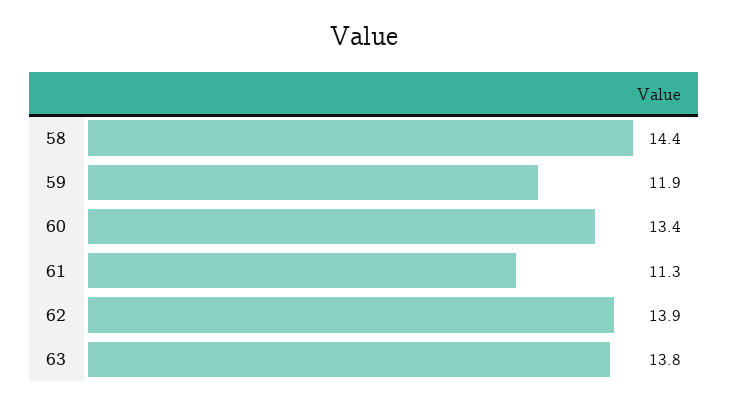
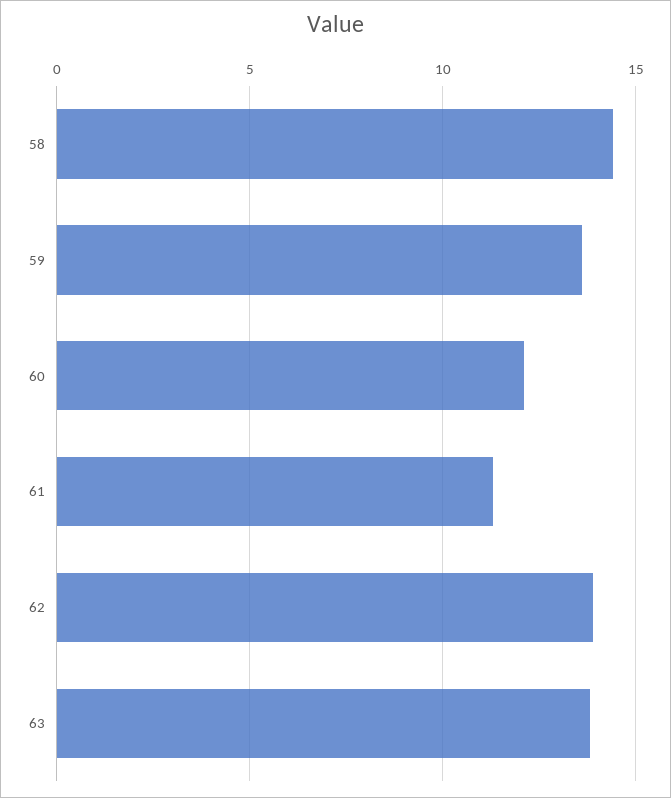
  {
    "58": 14.4,
-   "59": 11.9,
+   "59": 13.5,
-   "60": 13.4,
+   "60": 12,
    "61": 11.3,
    "62": 13.9,
    "63": 13.8
  }

